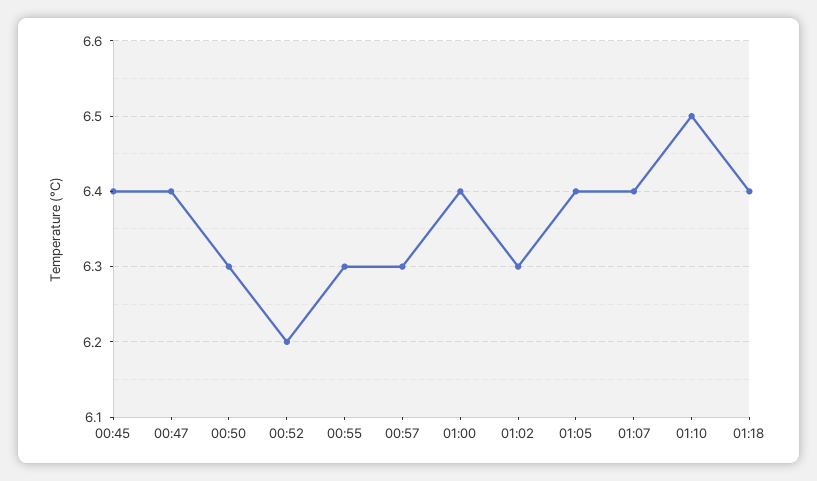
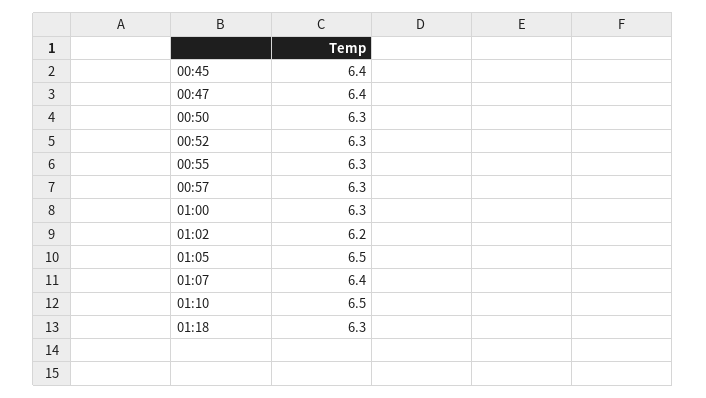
  {
    "00:45": 6.4,
    "00:47": 6.4,
    "00:50": 6.3,
-   "00:52": 6.2,
+   "00:52": 6.3,
    "00:55": 6.3,
    "00:57": 6.3,
-   "01:00": 6.4,
+   "01:00": 6.3,
-   "01:02": 6.3,
+   "01:02": 6.2,
-   "01:05": 6.4,
+   "01:05": 6.5,
    "01:07": 6.4,
    "01:10": 6.5,
-   "01:18": 6.4
+   "01:18": 6.3
  }

